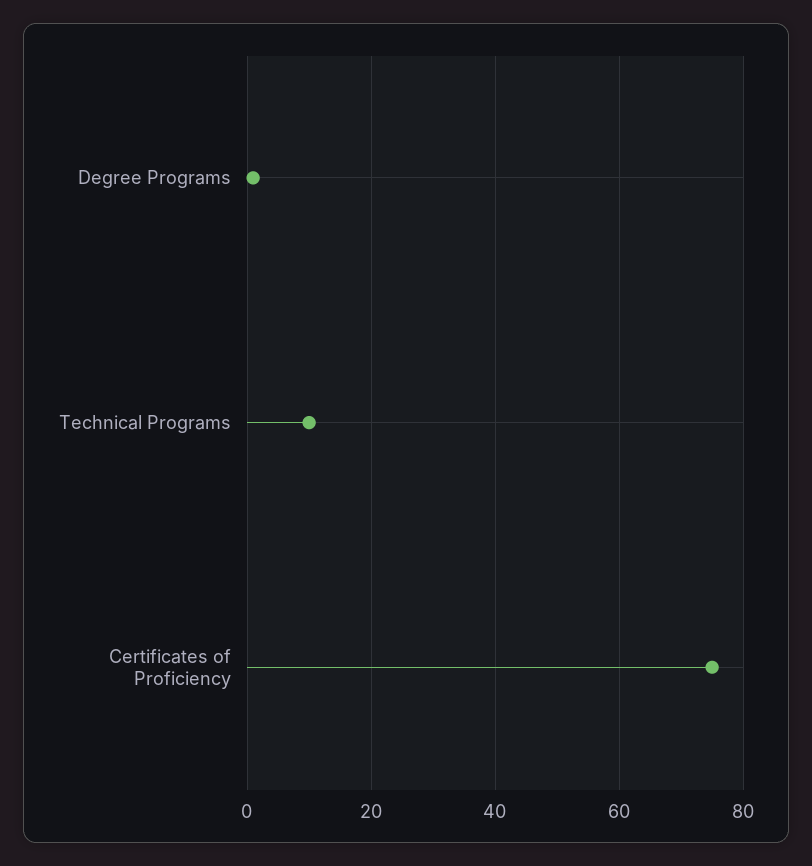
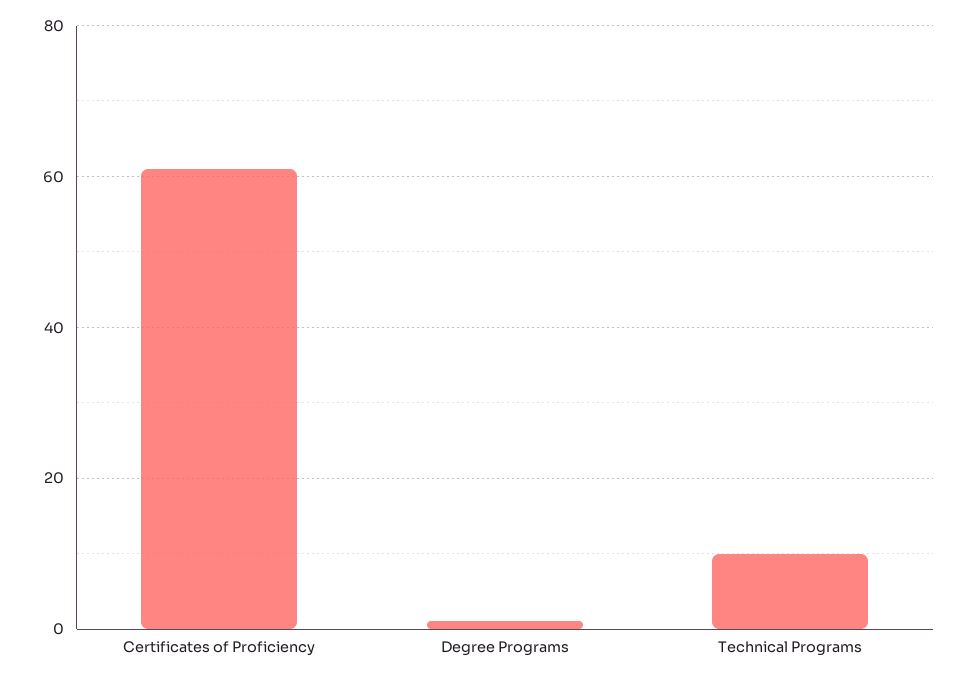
  {
    "Degree Programs": 0,
    "Technical Programs": 10,
-   "Certificates of Proficiency": 75
+   "Certificates of Proficiency": 60
  }

